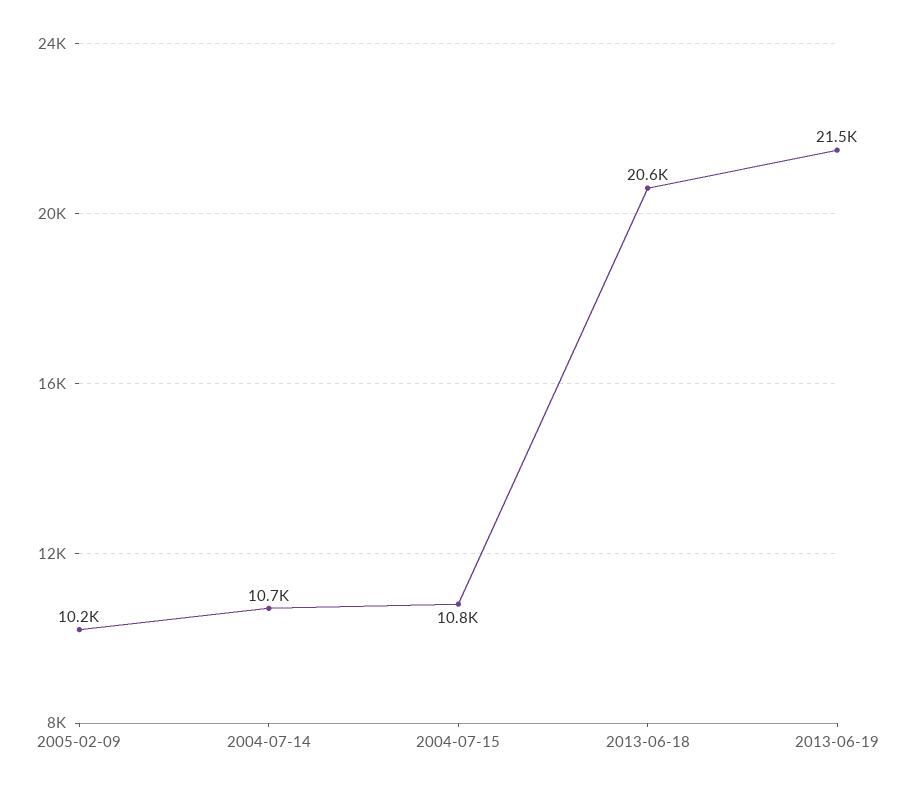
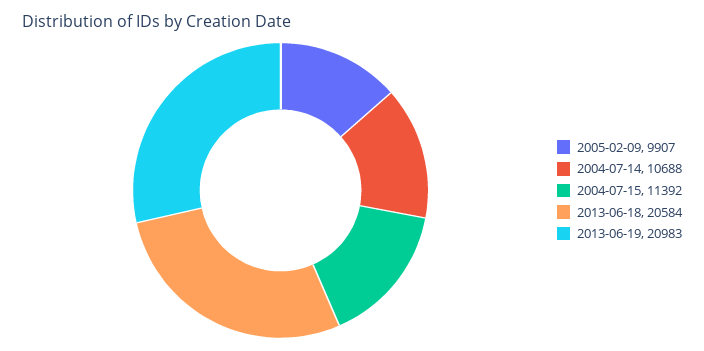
  {
-   "2005-02-09": 10200,
+   "2005-02-09": 9907,
    "2004-07-14": 10688,
-   "2004-07-15": 10800,
+   "2004-07-15": 11392,
    "2013-06-18": 20584,
-   "2013-06-19": 21500
+   "2013-06-19": 20983
  }

